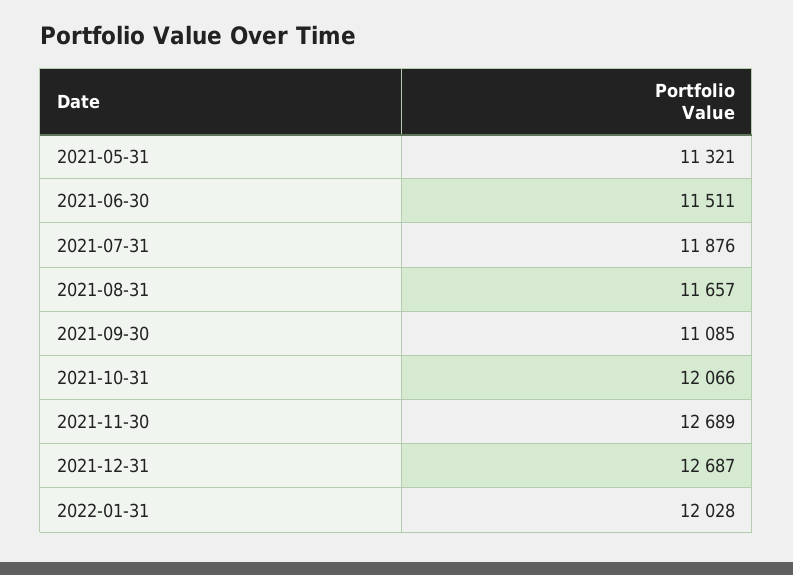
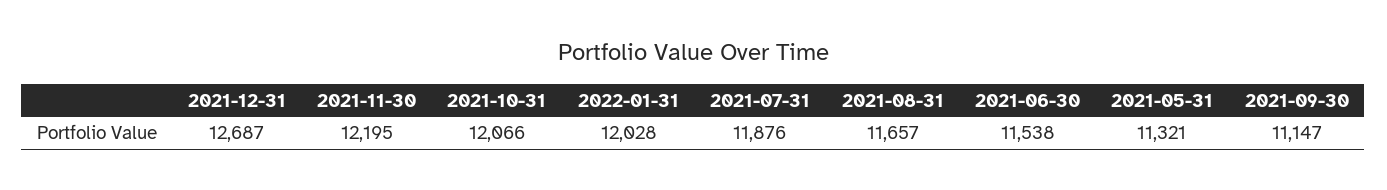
  {
    "2021-05-31": 11321,
-   "2021-06-30": 11511,
+   "2021-06-30": 11538,
    "2021-07-31": 11876,
    "2021-08-31": 11657,
-   "2021-09-30": 11085,
+   "2021-09-30": 11147,
    "2021-10-31": 12066,
-   "2021-11-30": 12689,
+   "2021-11-30": 12195,
    "2021-12-31": 12687,
    "2022-01-31": 12028
  }

